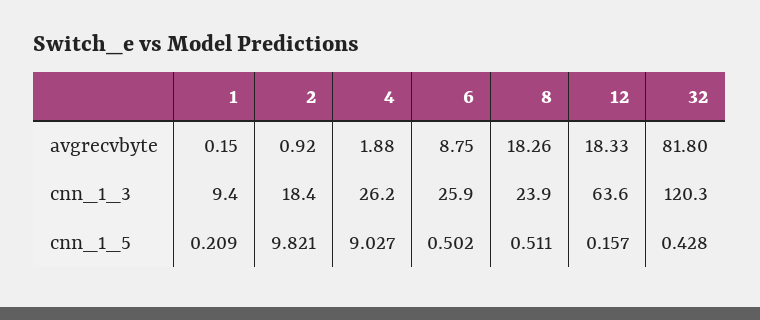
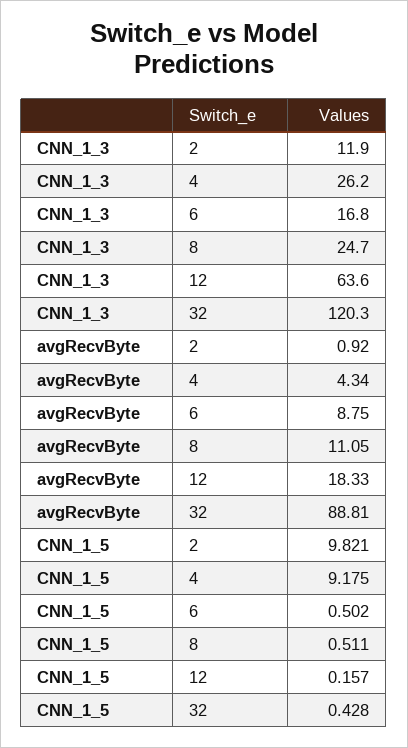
  {
-   "1": {
-     "avgrecvbyte": 0.15,
-     "cnn_1_3": 9.4,
-     "cnn_1_5": 0.209
-   },
    "2": {
      "avgrecvbyte": 0.92,
-     "cnn_1_3": 18.4,
+     "cnn_1_3": 11.9,
      "cnn_1_5": 9.821
    },
    "4": {
-     "avgrecvbyte": 1.88,
+     "avgrecvbyte": 4.34,
      "cnn_1_3": 26.2,
-     "cnn_1_5": 9.027
+     "cnn_1_5": 9.175
    },
    "6": {
      "avgrecvbyte": 8.75,
-     "cnn_1_3": 25.9,
+     "cnn_1_3": 16.8,
      "cnn_1_5": 0.502
    },
    "8": {
-     "avgrecvbyte": 18.26,
+     "avgrecvbyte": 11.05,
-     "cnn_1_3": 23.9,
+     "cnn_1_3": 24.7,
      "cnn_1_5": 0.511
    },
    "12": {
      "avgrecvbyte": 18.33,
      "cnn_1_3": 63.6,
      "cnn_1_5": 0.157
    },
    "32": {
-     "avgrecvbyte": 81.8,
+     "avgrecvbyte": 88.81,
      "cnn_1_3": 120.3,
      "cnn_1_5": 0.428
    }
  }

